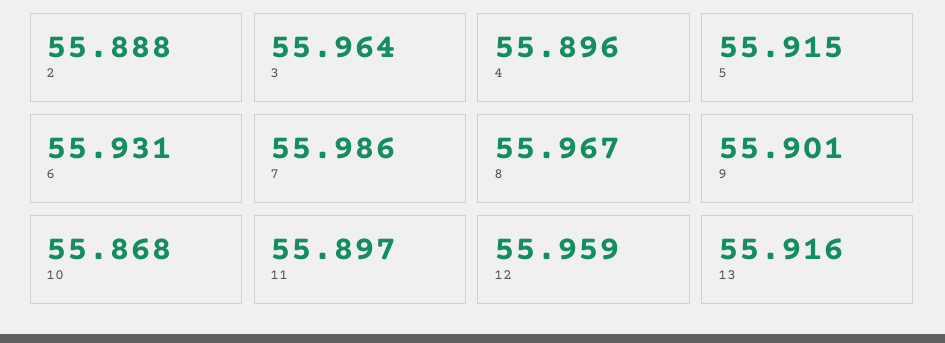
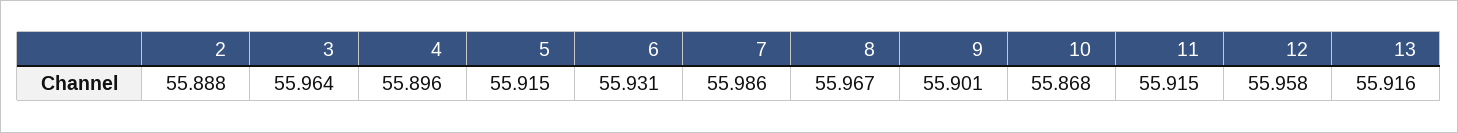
  {
    "2": 55.888,
    "3": 55.964,
    "4": 55.896,
    "5": 55.915,
    "6": 55.931,
    "7": 55.986,
    "8": 55.967,
    "9": 55.901,
    "10": 55.868,
-   "11": 55.897,
+   "11": 55.915,
-   "12": 55.959,
+   "12": 55.958,
    "13": 55.916
  }

